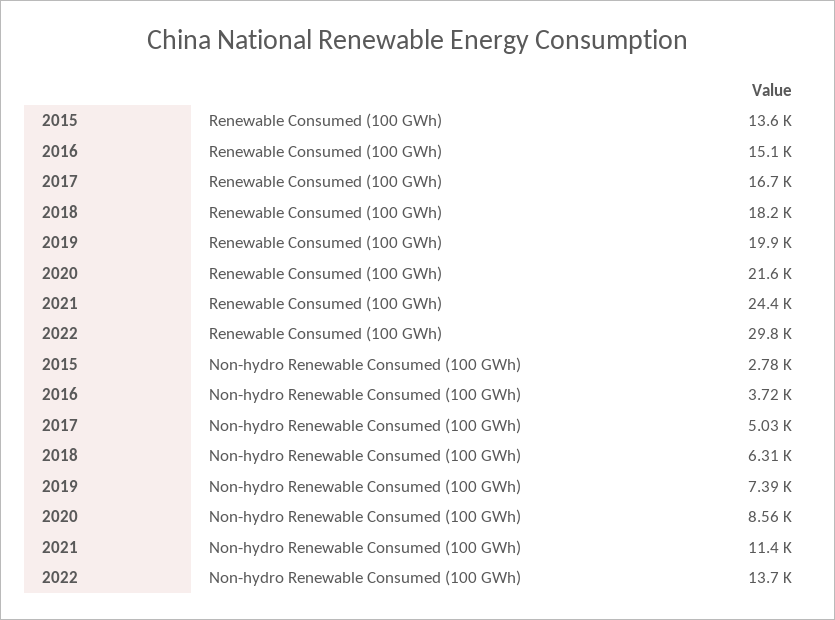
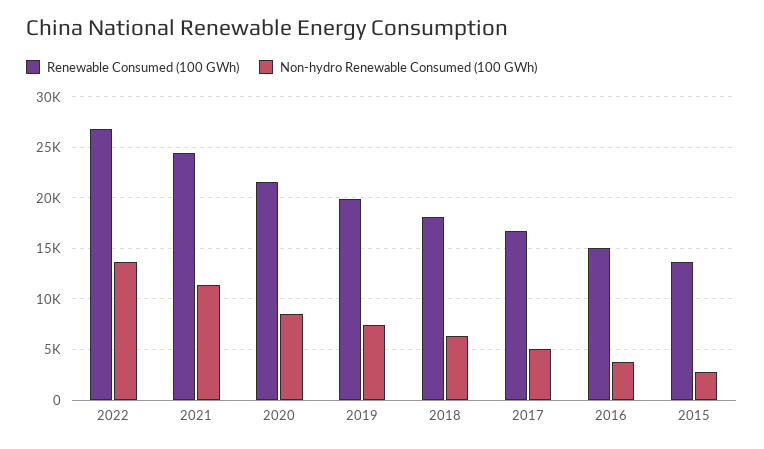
  {
    "Renewable Consumed (100 GWh)": {
      "2015": 13600,
      "2016": 15100,
      "2017": 16700,
      "2018": 18200,
      "2019": 19900,
      "2020": 21600,
      "2021": 24400,
-     "2022": 29800
+     "2022": 27000
    },
    "Non-hydro Renewable Consumed (100 GWh)": {
      "2015": 2780,
      "2016": 3720,
      "2017": 5030,
      "2018": 6310,
      "2019": 7390,
      "2020": 8560,
      "2021": 11400,
      "2022": 13700
    }
  }

